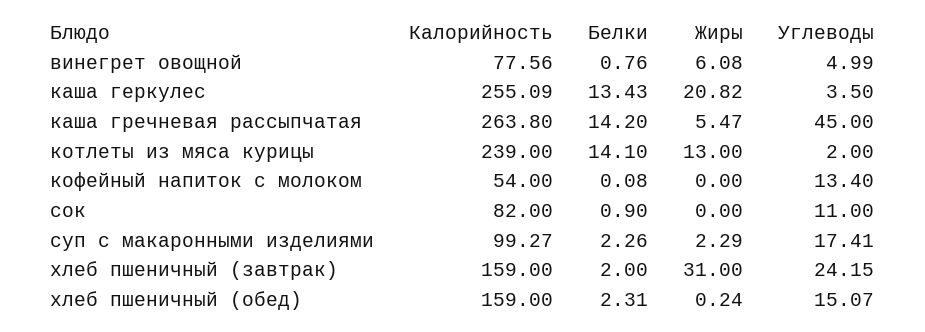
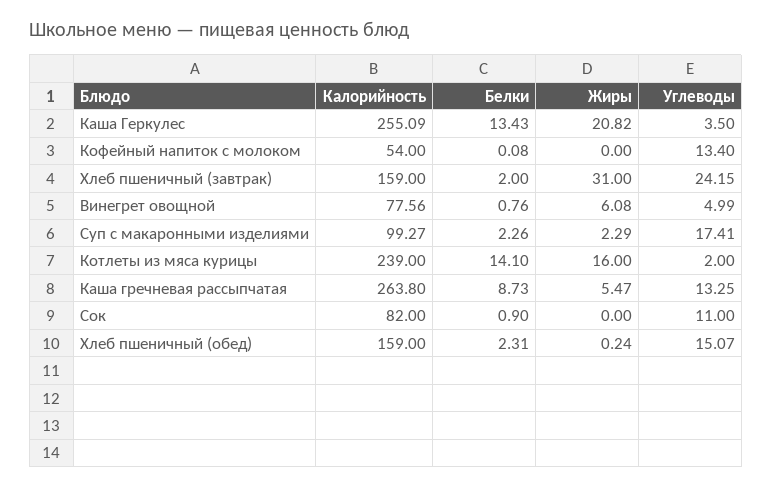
  {
    "Калорийность": {
      "винегрет овощной": 77.56,
      "каша геркулес": 255.09,
      "каша гречневая рассыпчатая": 263.8,
      "котлеты из мяса курицы": 239,
      "кофейный напиток с молоком": 54,
      "сок": 82,
      "суп с макаронными изделиями": 99.27,
      "хлеб пшеничный (завтрак)": 159,
      "хлеб пшеничный (обед)": 159
    },
    "Белки": {
      "винегрет овощной": 0.76,
      "каша геркулес": 13.43,
-     "каша гречневая рассыпчатая": 14.2,
+     "каша гречневая рассыпчатая": 8.73,
      "котлеты из мяса курицы": 14.1,
      "кофейный напиток с молоком": 0.08,
      "сок": 0.9,
      "суп с макаронными изделиями": 2.26,
      "хлеб пшеничный (завтрак)": 2,
      "хлеб пшеничный (обед)": 2.31
    },
    "Жиры": {
      "винегрет овощной": 6.08,
      "каша геркулес": 20.82,
      "каша гречневая рассыпчатая": 5.47,
-     "котлеты из мяса курицы": 13,
+     "котлеты из мяса курицы": 16,
      "кофейный напиток с молоком": 0,
      "сок": 0,
      "суп с макаронными изделиями": 2.29,
      "хлеб пшеничный (завтрак)": 31,
      "хлеб пшеничный (обед)": 0.24
    },
    "Углеводы": {
      "винегрет овощной": 4.99,
      "каша геркулес": 3.5,
-     "каша гречневая рассыпчатая": 45,
+     "каша гречневая рассыпчатая": 13.25,
      "котлеты из мяса курицы": 2,
      "кофейный напиток с молоком": 13.4,
      "сок": 11,
      "суп с макаронными изделиями": 17.41,
      "хлеб пшеничный (завтрак)": 24.15,
      "хлеб пшеничный (обед)": 15.07
    }
  }

